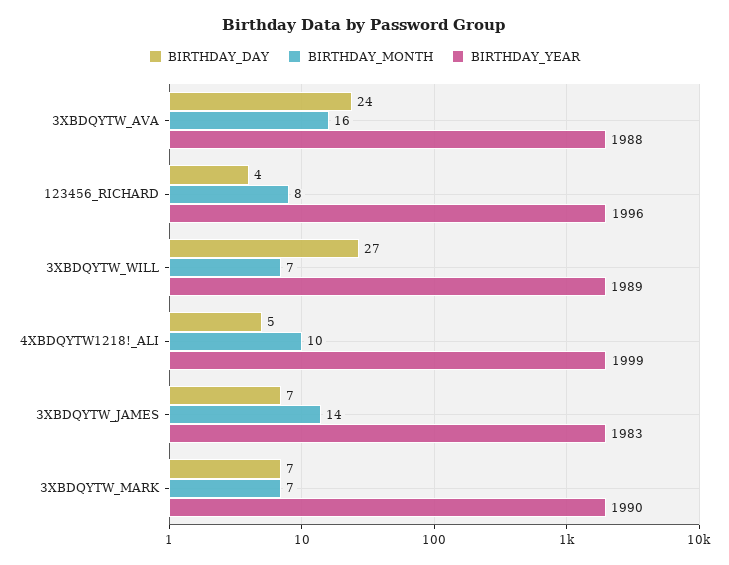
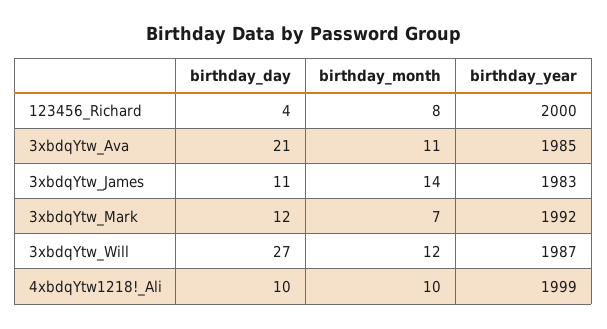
  {
    "BIRTHDAY_DAY": {
-     "3XBDQYTW_AVA": 24,
+     "3XBDQYTW_AVA": 21,
      "123456_RICHARD": 4,
      "3XBDQYTW_WILL": 27,
-     "4XBDQYTW1218!_ALI": 5,
+     "4XBDQYTW1218!_ALI": 10,
-     "3XBDQYTW_JAMES": 7,
+     "3XBDQYTW_JAMES": 11,
-     "3XBDQYTW_MARK": 7
+     "3XBDQYTW_MARK": 12
    },
    "BIRTHDAY_MONTH": {
-     "3XBDQYTW_AVA": 16,
+     "3XBDQYTW_AVA": 11,
      "123456_RICHARD": 8,
-     "3XBDQYTW_WILL": 7,
+     "3XBDQYTW_WILL": 12,
      "4XBDQYTW1218!_ALI": 10,
      "3XBDQYTW_JAMES": 14,
      "3XBDQYTW_MARK": 7
    },
    "BIRTHDAY_YEAR": {
-     "3XBDQYTW_AVA": 1988,
+     "3XBDQYTW_AVA": 1985,
-     "123456_RICHARD": 1996,
+     "123456_RICHARD": 2000,
-     "3XBDQYTW_WILL": 1989,
+     "3XBDQYTW_WILL": 1987,
      "4XBDQYTW1218!_ALI": 1999,
      "3XBDQYTW_JAMES": 1983,
-     "3XBDQYTW_MARK": 1990
+     "3XBDQYTW_MARK": 1992
    }
  }

